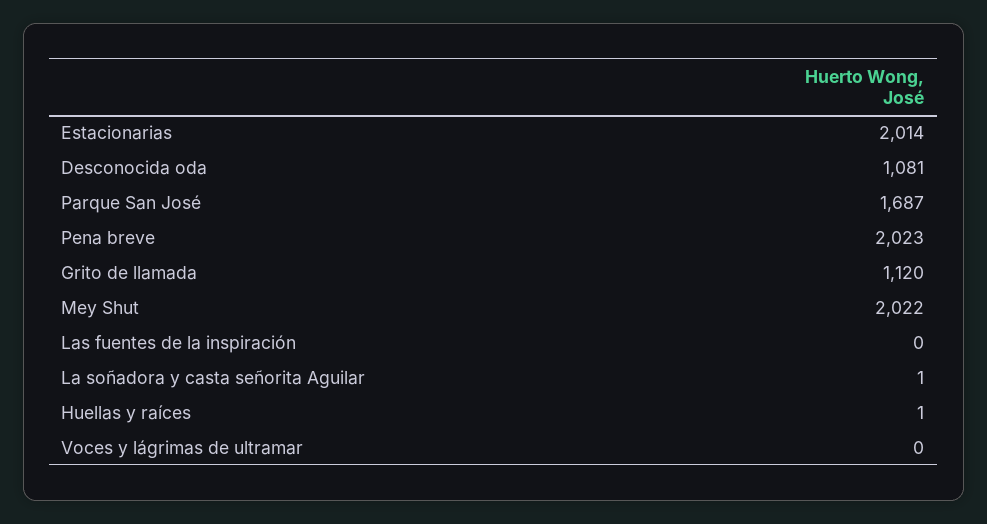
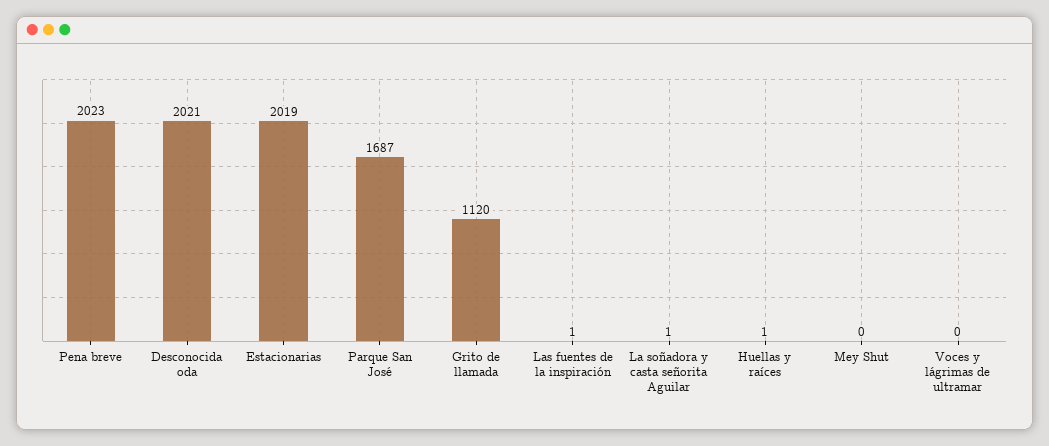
  {
-   "Estacionarias": 2014,
+   "Estacionarias": 2019,
-   "Desconocida oda": 1081,
+   "Desconocida oda": 2021,
    "Parque San José": 1687,
    "Pena breve": 2023,
    "Grito de llamada": 1120,
-   "Mey Shut": 2022,
+   "Mey Shut": 0,
-   "Las fuentes de la inspiración": 0,
+   "Las fuentes de la inspiración": 1,
    "La soñadora y casta señorita Aguilar": 1,
    "Huellas y raíces": 1,
    "Voces y lágrimas de ultramar": 0
  }

